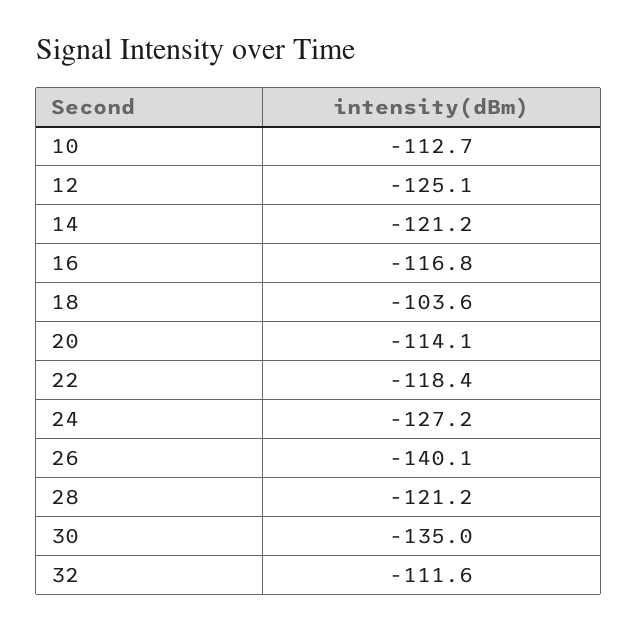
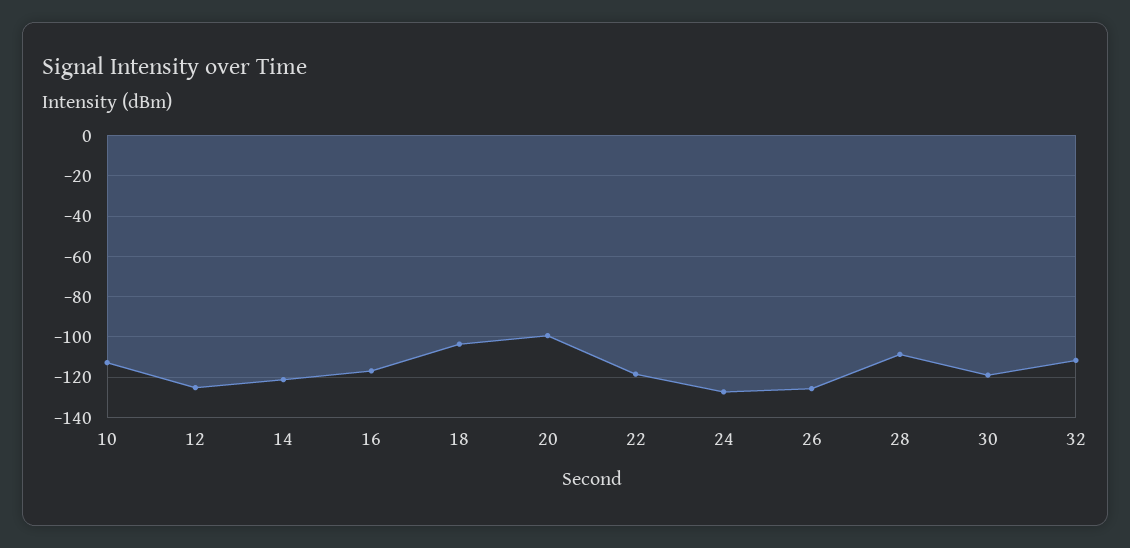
  {
    "10": -112.7,
    "12": -125.1,
    "14": -121.2,
    "16": -116.8,
    "18": -103.6,
-   "20": -114.1,
+   "20": -100,
    "22": -118.4,
    "24": -127.2,
-   "26": -140.1,
+   "26": -125,
-   "28": -121.2,
+   "28": -110,
-   "30": -135,
+   "30": -120,
    "32": -111.6
  }

